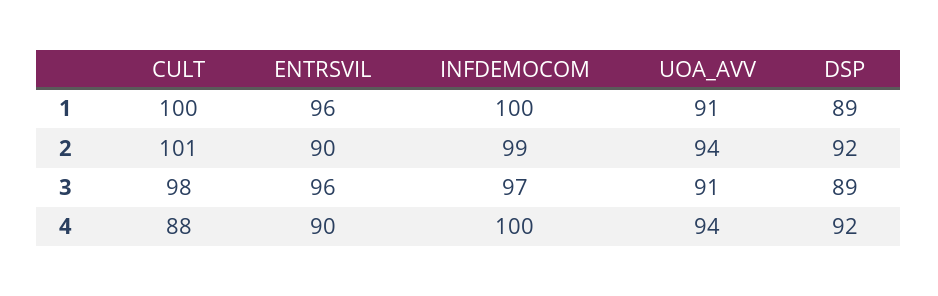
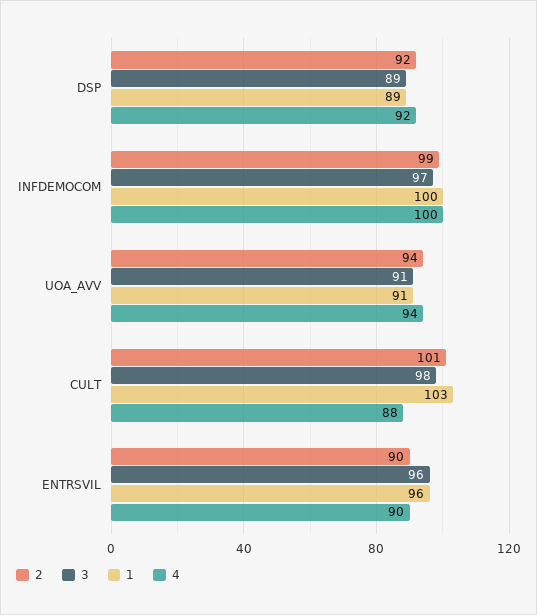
  {
    "1": {
-     "CULT": 100,
+     "CULT": 103,
      "ENTRSVIL": 96,
      "INFDEMOCOM": 100,
      "UOA_AVV": 91,
      "DSP": 89
    },
    "2": {
      "CULT": 101,
      "ENTRSVIL": 90,
      "INFDEMOCOM": 99,
      "UOA_AVV": 94,
      "DSP": 92
    },
    "3": {
      "CULT": 98,
      "ENTRSVIL": 96,
      "INFDEMOCOM": 97,
      "UOA_AVV": 91,
      "DSP": 89
    },
    "4": {
      "CULT": 88,
      "ENTRSVIL": 90,
      "INFDEMOCOM": 100,
      "UOA_AVV": 94,
      "DSP": 92
    }
  }

